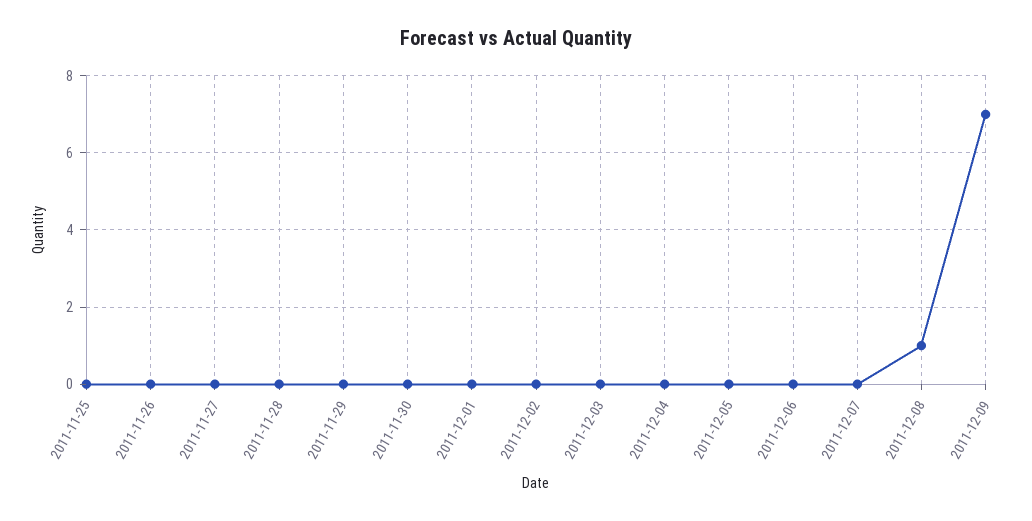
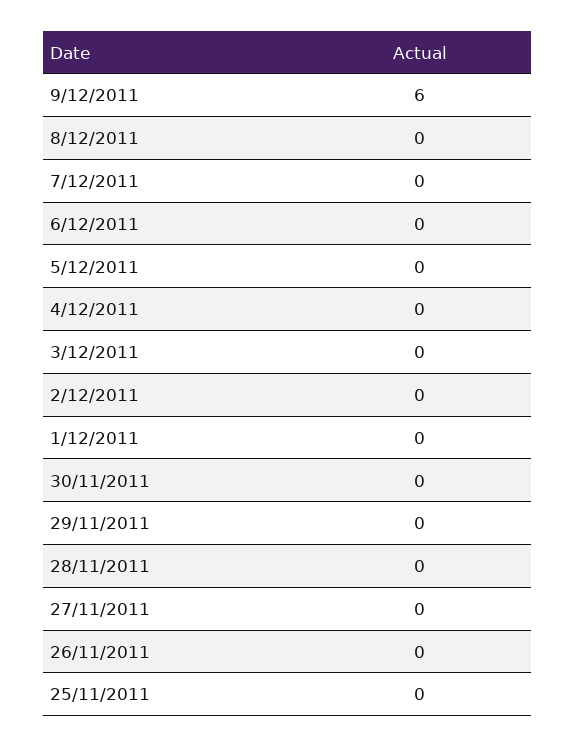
  {
    "2011-11-25": 0,
    "2011-11-26": 0,
    "2011-11-27": 0,
    "2011-11-28": 0,
    "2011-11-29": 0,
    "2011-11-30": 0,
    "2011-12-01": 0,
    "2011-12-02": 0,
    "2011-12-03": 0,
    "2011-12-04": 0,
    "2011-12-05": 0,
    "2011-12-06": 0,
    "2011-12-07": 0,
-   "2011-12-08": 1,
+   "2011-12-08": 0,
-   "2011-12-09": 7
+   "2011-12-09": 6
  }

